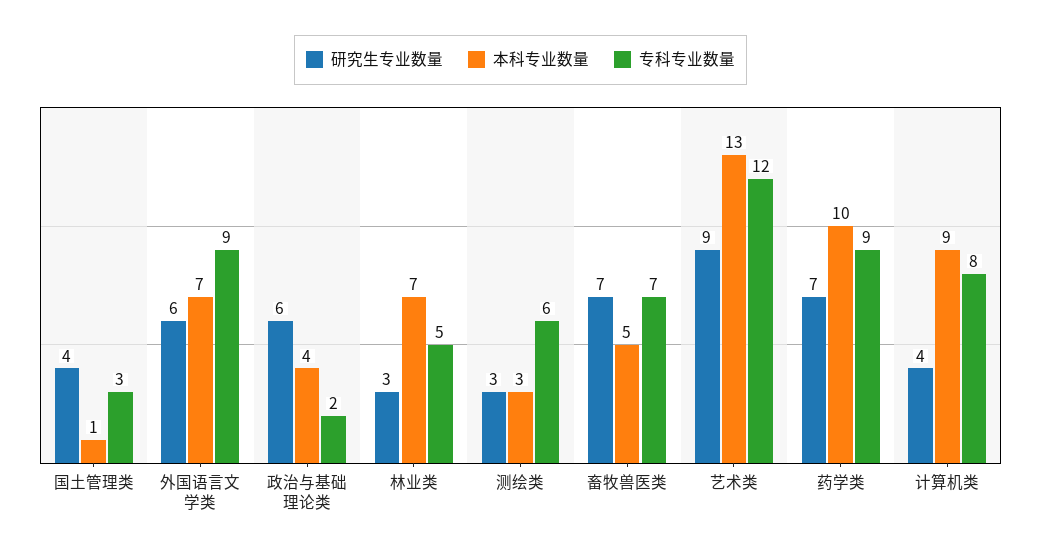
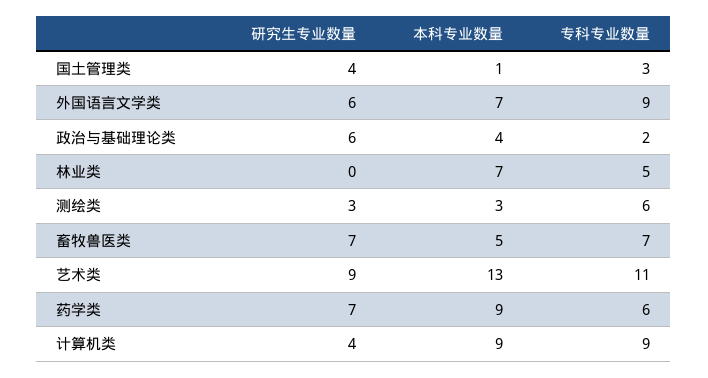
  {
    "研究生专业数量": {
      "国土管理类": 4,
      "外国语言文学类": 6,
      "政治与基础理论类": 6,
-     "林业类": 3,
+     "林业类": 0,
      "测绘类": 3,
      "畜牧兽医类": 7,
      "艺术类": 9,
      "药学类": 7,
      "计算机类": 4
    },
    "本科专业数量": {
      "国土管理类": 1,
      "外国语言文学类": 7,
      "政治与基础理论类": 4,
      "林业类": 7,
      "测绘类": 3,
      "畜牧兽医类": 5,
      "艺术类": 13,
-     "药学类": 10,
+     "药学类": 9,
      "计算机类": 9
    },
    "专科专业数量": {
      "国土管理类": 3,
      "外国语言文学类": 9,
      "政治与基础理论类": 2,
      "林业类": 5,
      "测绘类": 6,
      "畜牧兽医类": 7,
-     "艺术类": 12,
+     "艺术类": 11,
-     "药学类": 9,
+     "药学类": 6,
-     "计算机类": 8
+     "计算机类": 9
    }
  }

